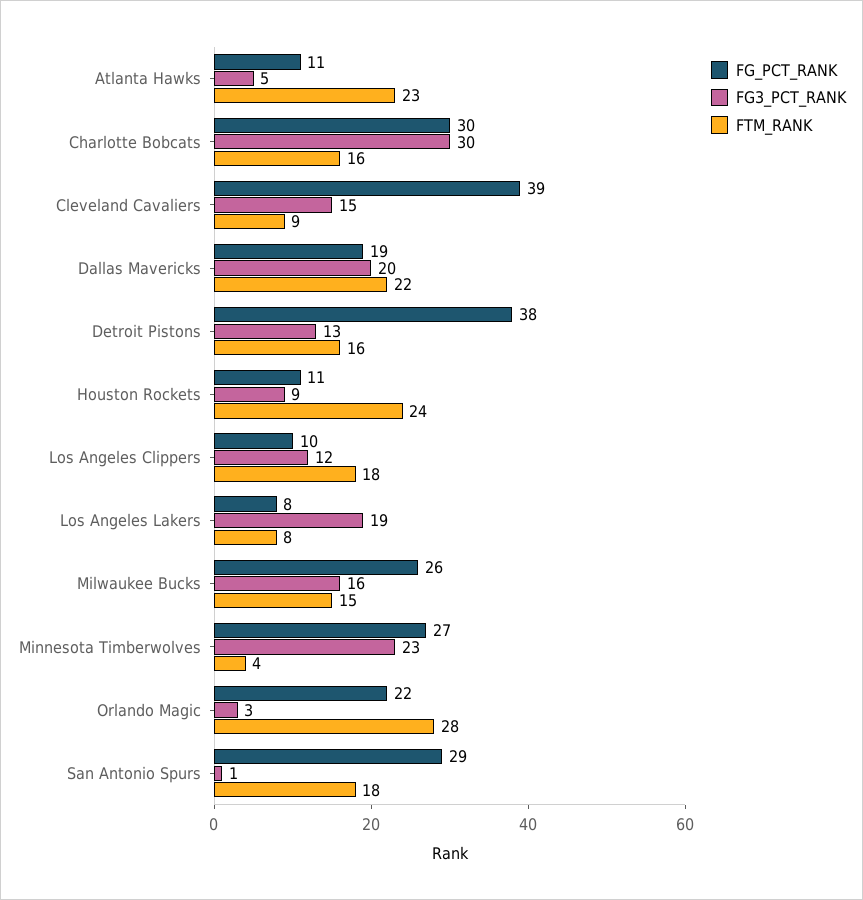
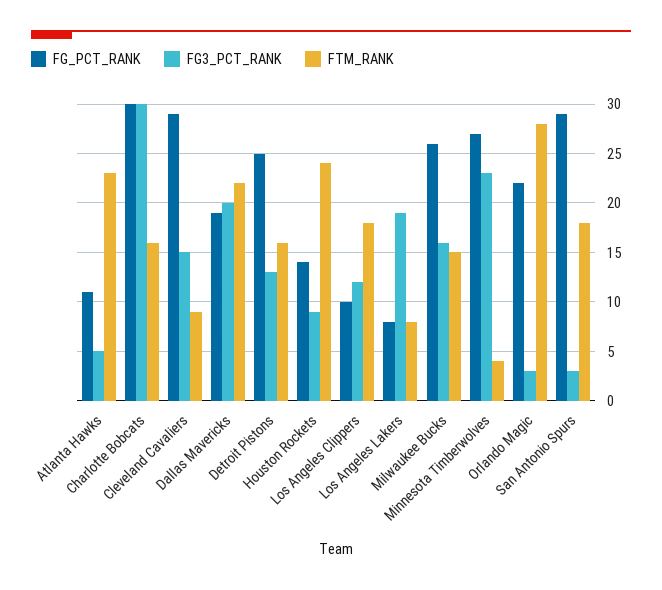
  {
    "FG_PCT_RANK": {
      "Atlanta Hawks": 11,
      "Charlotte Bobcats": 30,
-     "Cleveland Cavaliers": 39,
+     "Cleveland Cavaliers": 29,
      "Dallas Mavericks": 19,
-     "Detroit Pistons": 38,
+     "Detroit Pistons": 25,
-     "Houston Rockets": 11,
+     "Houston Rockets": 14,
      "Los Angeles Clippers": 10,
      "Los Angeles Lakers": 8,
      "Milwaukee Bucks": 26,
      "Minnesota Timberwolves": 27,
      "Orlando Magic": 22,
      "San Antonio Spurs": 29
    },
    "FG3_PCT_RANK": {
      "Atlanta Hawks": 5,
      "Charlotte Bobcats": 30,
      "Cleveland Cavaliers": 15,
      "Dallas Mavericks": 20,
      "Detroit Pistons": 13,
      "Houston Rockets": 9,
      "Los Angeles Clippers": 12,
      "Los Angeles Lakers": 19,
      "Milwaukee Bucks": 16,
      "Minnesota Timberwolves": 23,
      "Orlando Magic": 3,
-     "San Antonio Spurs": 1
+     "San Antonio Spurs": 3
    },
    "FTM_RANK": {
      "Atlanta Hawks": 23,
      "Charlotte Bobcats": 16,
      "Cleveland Cavaliers": 9,
      "Dallas Mavericks": 22,
      "Detroit Pistons": 16,
      "Houston Rockets": 24,
      "Los Angeles Clippers": 18,
      "Los Angeles Lakers": 8,
      "Milwaukee Bucks": 15,
      "Minnesota Timberwolves": 4,
      "Orlando Magic": 28,
      "San Antonio Spurs": 18
    }
  }

